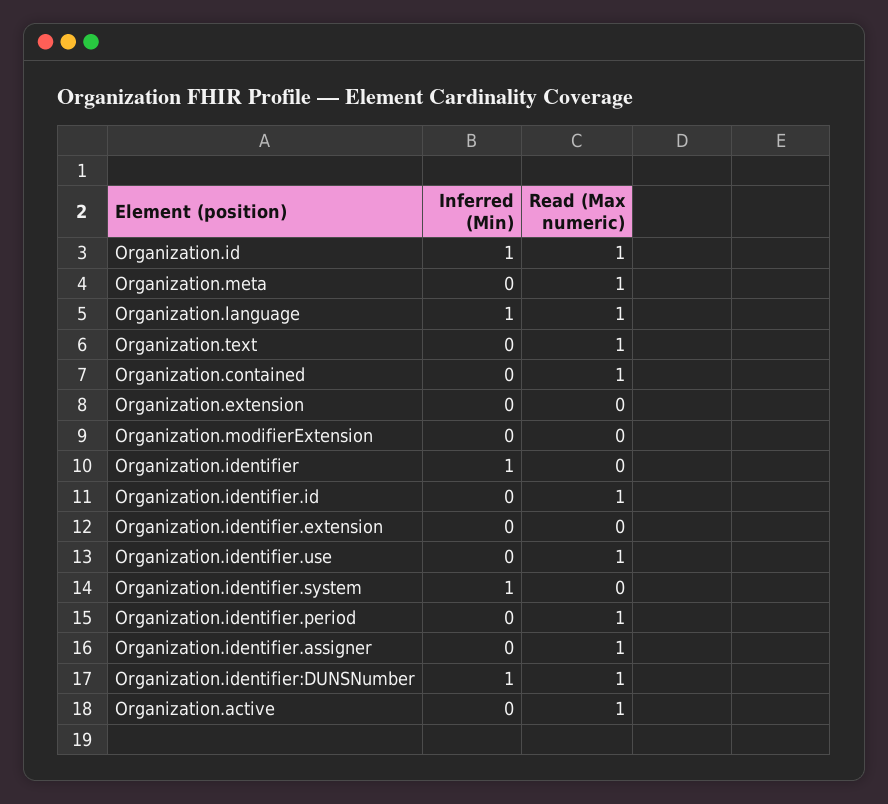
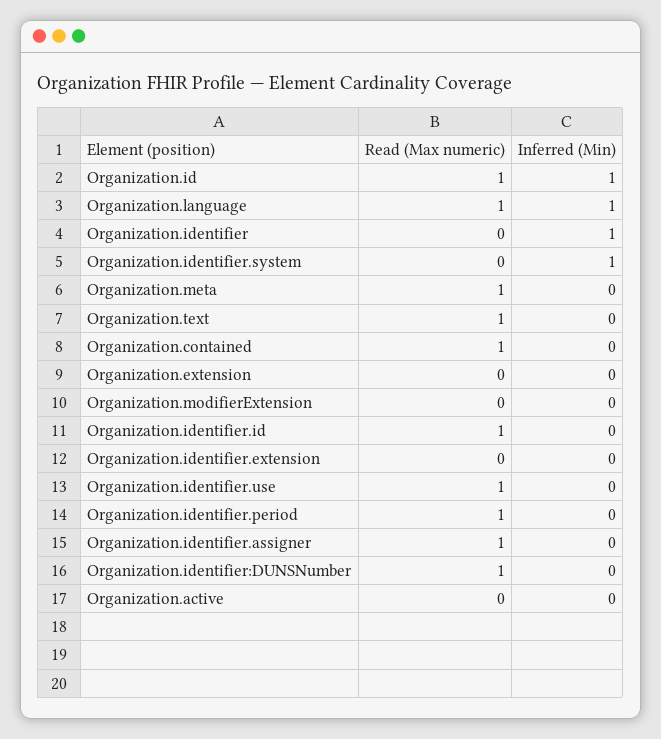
  {
    "Inferred (Min)": {
      "Organization.id": 1,
      "Organization.meta": 0,
      "Organization.language": 1,
      "Organization.text": 0,
      "Organization.contained": 0,
      "Organization.extension": 0,
      "Organization.modifierExtension": 0,
      "Organization.identifier": 1,
      "Organization.identifier.id": 0,
      "Organization.identifier.extension": 0,
      "Organization.identifier.use": 0,
      "Organization.identifier.system": 1,
      "Organization.identifier.period": 0,
      "Organization.identifier.assigner": 0,
-     "Organization.identifier:DUNSNumber": 1,
+     "Organization.identifier:DUNSNumber": 0,
      "Organization.active": 0
    },
    "Read (Max numeric)": {
      "Organization.id": 1,
      "Organization.meta": 1,
      "Organization.language": 1,
      "Organization.text": 1,
      "Organization.contained": 1,
      "Organization.extension": 0,
      "Organization.modifierExtension": 0,
      "Organization.identifier": 0,
      "Organization.identifier.id": 1,
      "Organization.identifier.extension": 0,
      "Organization.identifier.use": 1,
      "Organization.identifier.system": 0,
      "Organization.identifier.period": 1,
      "Organization.identifier.assigner": 1,
      "Organization.identifier:DUNSNumber": 1,
-     "Organization.active": 1
+     "Organization.active": 0
    }
  }

